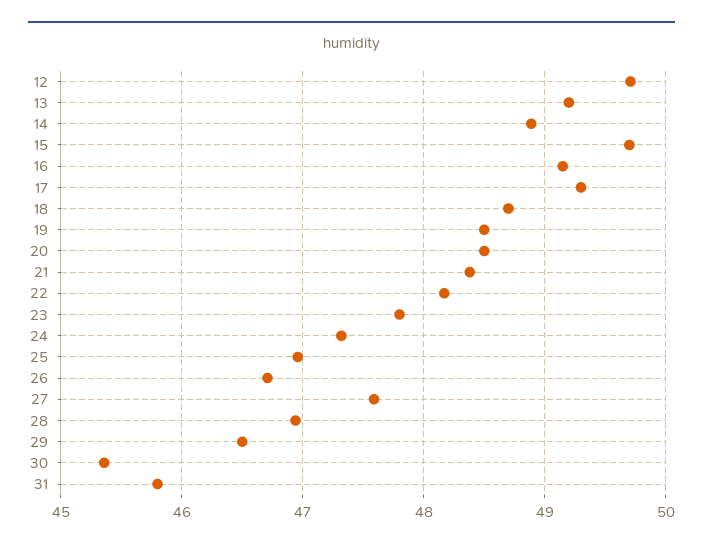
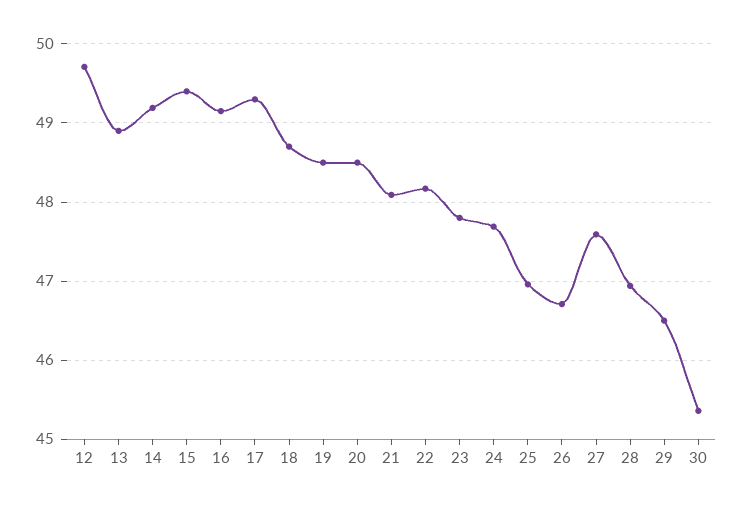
  {
    "12": 49.7,
-   "13": 49.2,
+   "13": 48.9,
-   "14": 48.9,
+   "14": 49.2,
-   "15": 49.7,
+   "15": 49.4,
    "16": 49.2,
    "17": 49.3,
    "18": 48.7,
    "19": 48.5,
    "20": 48.5,
-   "21": 48.4,
+   "21": 48.1,
    "22": 48.2,
    "23": 47.8,
-   "24": 47.3,
+   "24": 47.7,
    "25": 47,
    "26": 46.7,
    "27": 47.6,
    "28": 46.9,
    "29": 46.5,
-   "30": 45.4,
+   "30": 45.4
-   "31": 45.8
  }

